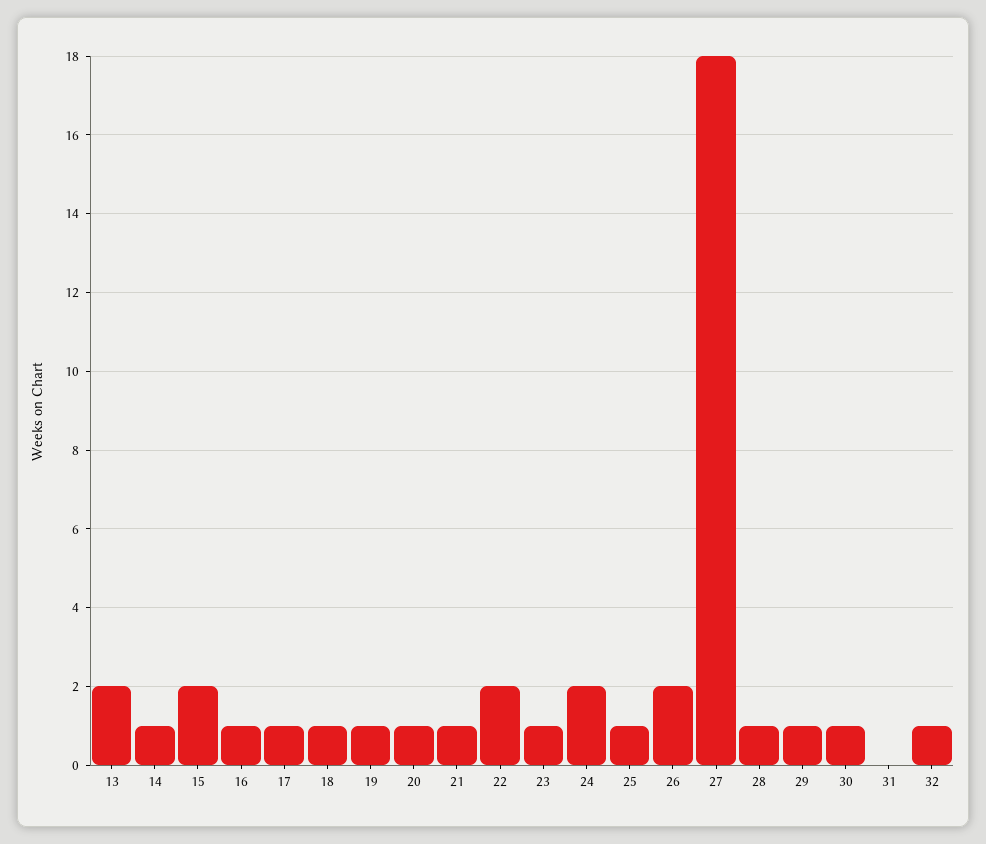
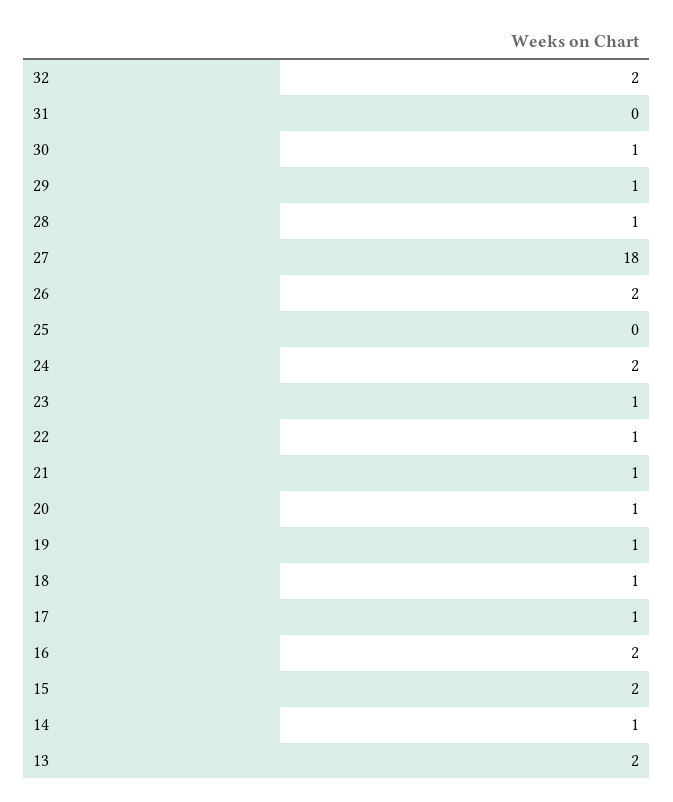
  {
    "13": 2,
    "14": 1,
    "15": 2,
-   "16": 1,
+   "16": 2,
    "17": 1,
    "18": 1,
    "19": 1,
    "20": 1,
    "21": 1,
-   "22": 2,
+   "22": 1,
    "23": 1,
    "24": 2,
-   "25": 1,
+   "25": 0,
    "26": 2,
    "27": 18,
    "28": 1,
    "29": 1,
    "30": 1,
    "31": 0,
-   "32": 1
+   "32": 2
  }

